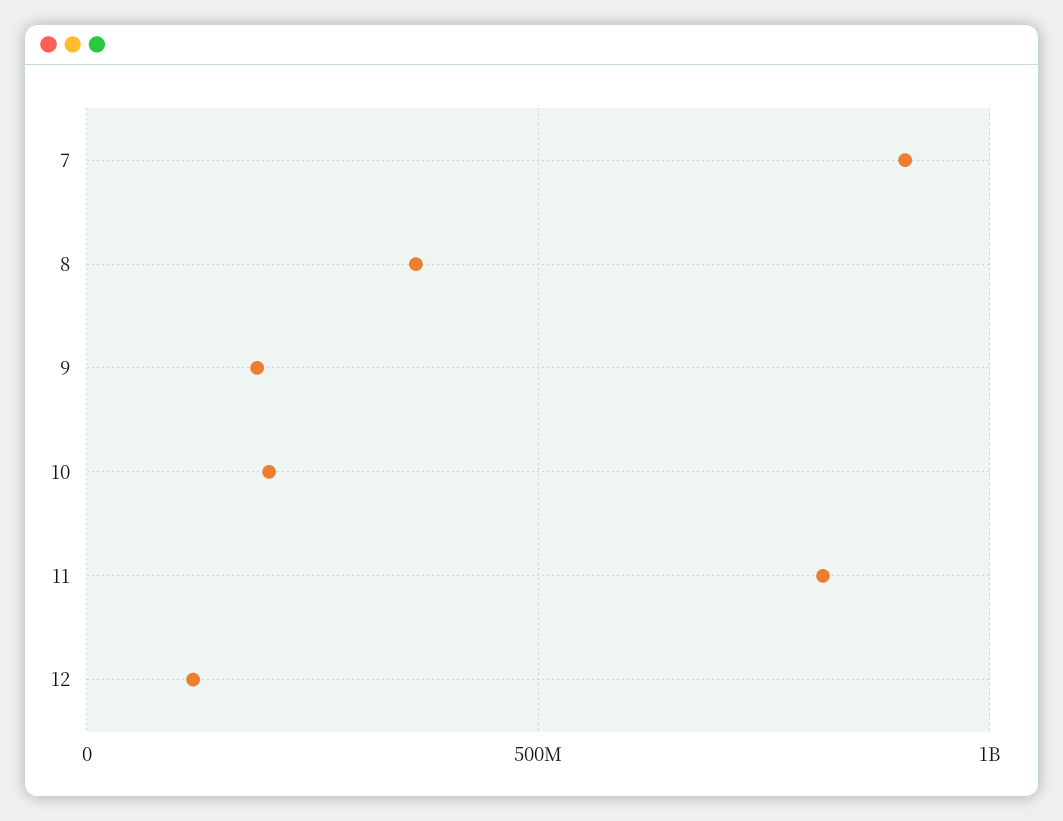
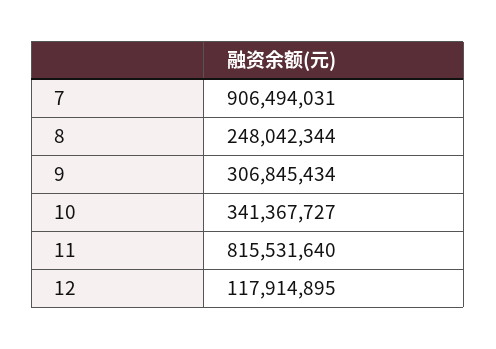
  {
    "7": 906494031,
-   "8": 350000000,
+   "8": 248042344,
-   "9": 200000000,
+   "9": 306845434,
-   "10": 200000000,
+   "10": 341367727,
    "11": 815531640,
    "12": 117914895
  }

